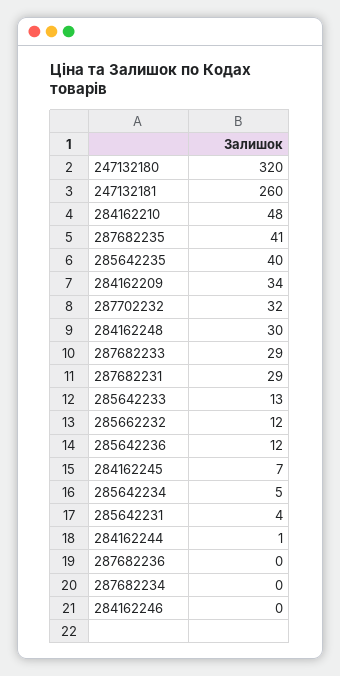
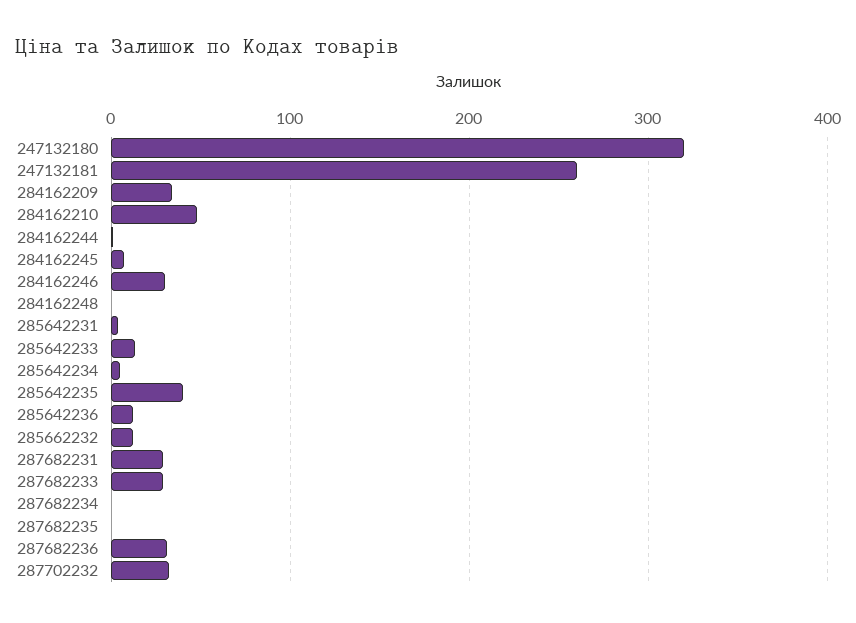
  {
    "247132180": 320,
    "247132181": 260,
    "284162210": 48,
-   "287682235": 41,
+   "287682235": 0,
    "285642235": 40,
    "284162209": 34,
    "287702232": 32,
-   "284162248": 30,
+   "284162248": 0,
    "287682233": 29,
    "287682231": 29,
    "285642233": 13,
    "285662232": 12,
    "285642236": 12,
    "284162245": 7,
    "285642234": 5,
    "285642231": 4,
    "284162244": 1,
-   "287682236": 0,
+   "287682236": 30,
    "287682234": 0,
-   "284162246": 0
+   "284162246": 30
  }

